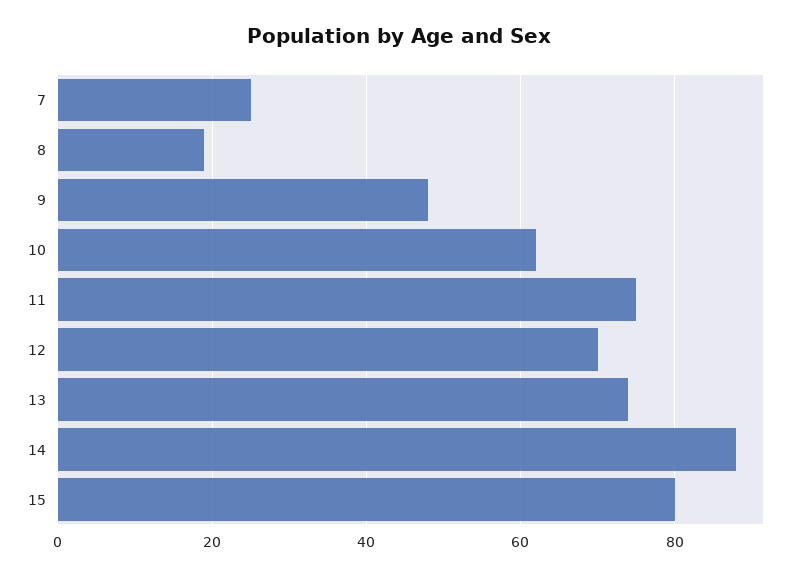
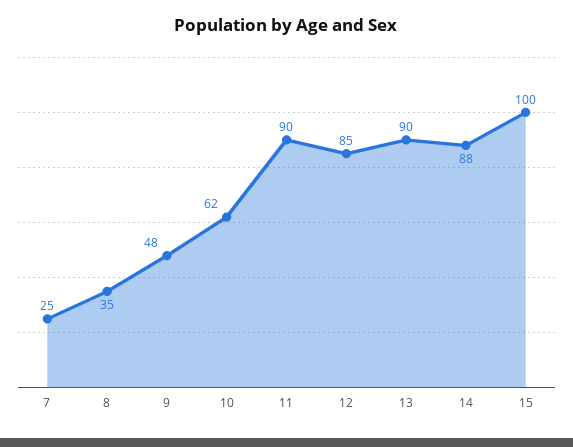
  {
    "7": 25,
-   "8": 20,
+   "8": 35,
    "9": 48,
    "10": 62,
-   "11": 75,
+   "11": 90,
-   "12": 70,
+   "12": 85,
-   "13": 75,
+   "13": 90,
    "14": 88,
-   "15": 80
+   "15": 100
  }

